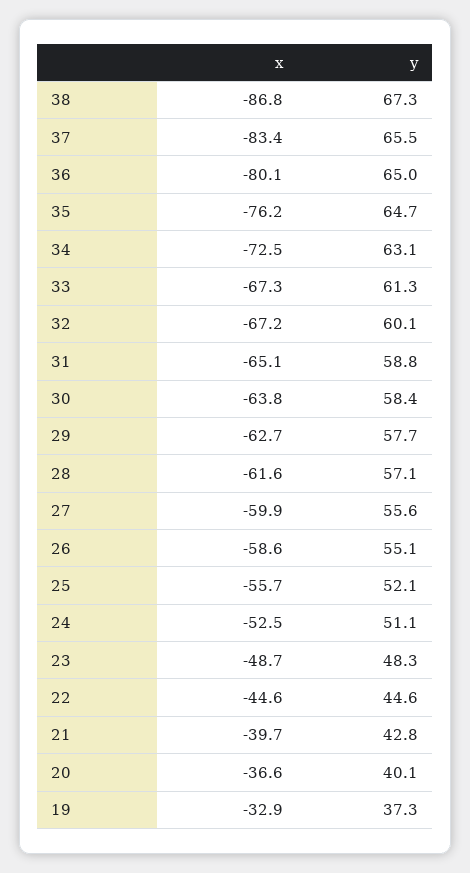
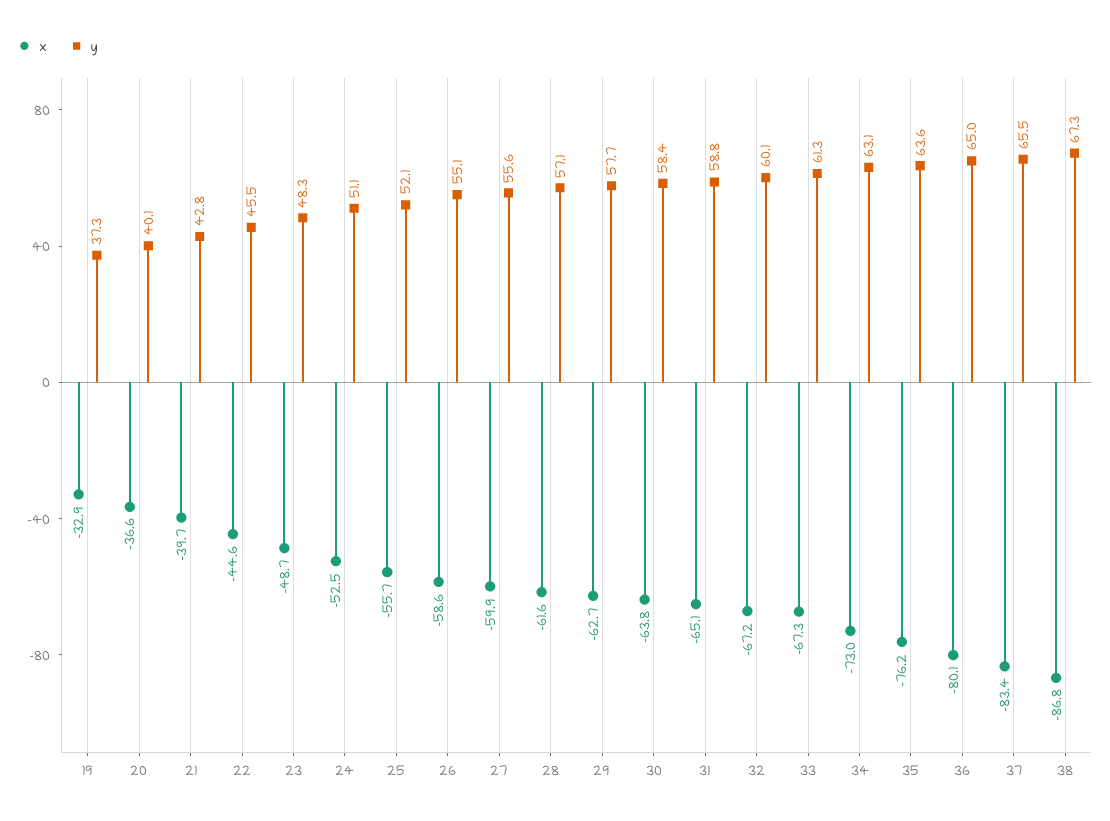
  {
    "x": {
      "38": -86.8,
      "37": -83.4,
      "36": -80.1,
      "35": -76.2,
-     "34": -72.5,
+     "34": -73,
      "33": -67.3,
      "32": -67.2,
      "31": -65.1,
      "30": -63.8,
      "29": -62.7,
      "28": -61.6,
      "27": -59.9,
      "26": -58.6,
      "25": -55.7,
      "24": -52.5,
      "23": -48.7,
      "22": -44.6,
      "21": -39.7,
      "20": -36.6,
      "19": -32.9
    },
    "y": {
      "38": 67.3,
      "37": 65.5,
      "36": 65,
-     "35": 64.7,
+     "35": 63.6,
      "34": 63.1,
      "33": 61.3,
      "32": 60.1,
      "31": 58.8,
      "30": 58.4,
      "29": 57.7,
      "28": 57.1,
      "27": 55.6,
      "26": 55.1,
      "25": 52.1,
      "24": 51.1,
      "23": 48.3,
-     "22": 44.6,
+     "22": 45.5,
      "21": 42.8,
      "20": 40.1,
      "19": 37.3
    }
  }

